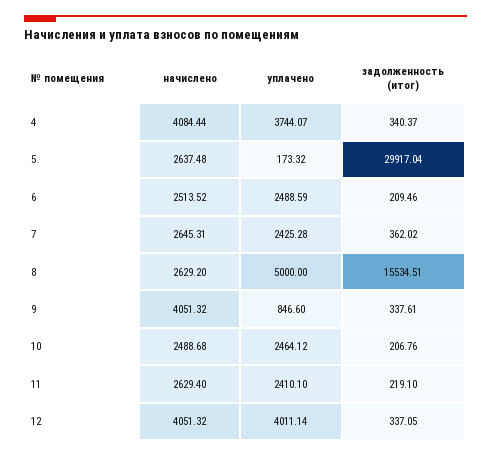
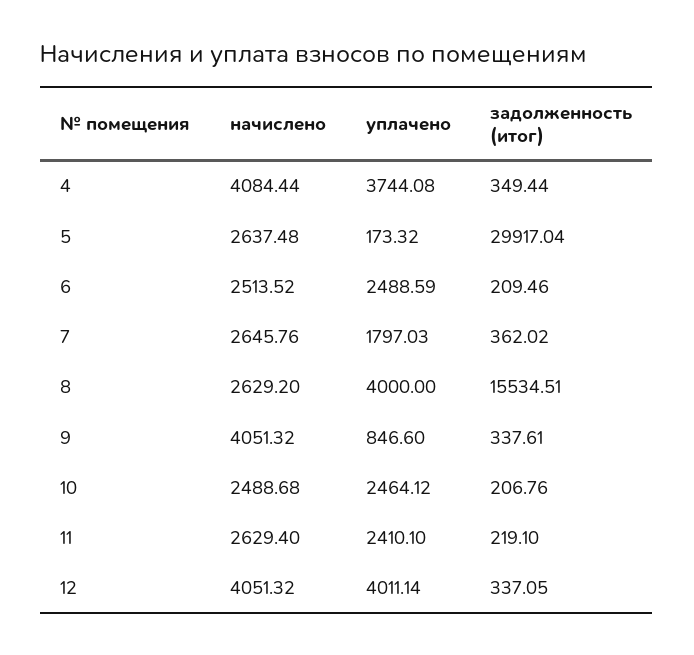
  {
    "начислено": {
      "4": 4084.44,
      "5": 2637.48,
      "6": 2513.52,
-     "7": 2645.31,
+     "7": 2645.76,
      "8": 2629.2,
      "9": 4051.32,
      "10": 2488.68,
      "11": 2629.4,
      "12": 4051.32
    },
    "уплачено": {
-     "4": 3744.07,
+     "4": 3744.08,
      "5": 173.32,
      "6": 2488.59,
-     "7": 2425.28,
+     "7": 1797.03,
-     "8": 5000,
+     "8": 4000,
      "9": 846.6,
      "10": 2464.12,
      "11": 2410.1,
      "12": 4011.14
    },
    "задолженность (итог)": {
-     "4": 340.37,
+     "4": 349.44,
      "5": 29917.04,
      "6": 209.46,
      "7": 362.02,
      "8": 15534.51,
      "9": 337.61,
      "10": 206.76,
      "11": 219.1,
      "12": 337.05
    }
  }

